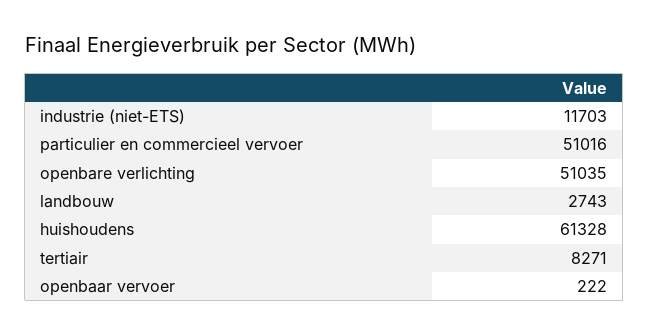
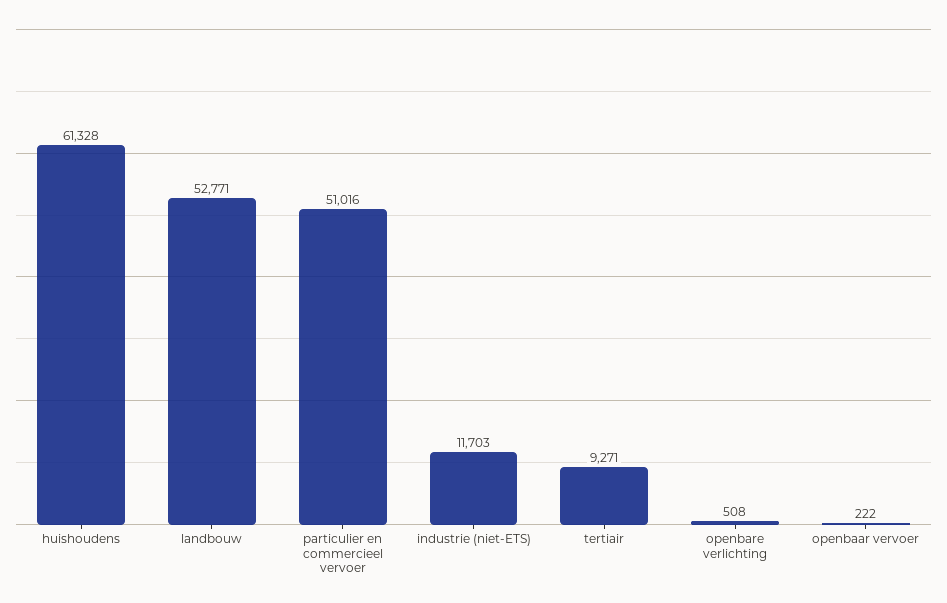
  {
    "industrie (niet-ETS)": 11703,
    "particulier en commercieel vervoer": 51016,
-   "openbare verlichting": 51035,
+   "openbare verlichting": 508,
-   "landbouw": 2743,
+   "landbouw": 52771,
    "huishoudens": 61328,
-   "tertiair": 8271,
+   "tertiair": 9271,
    "openbaar vervoer": 222
  }

